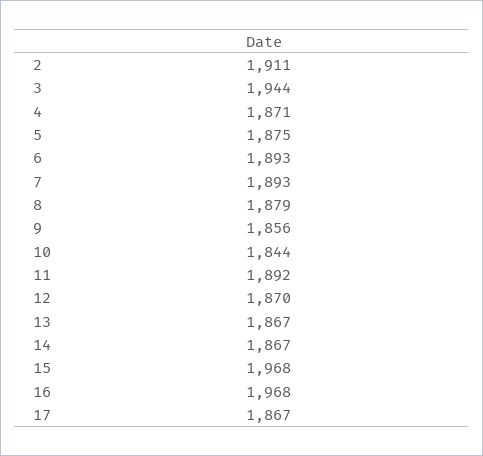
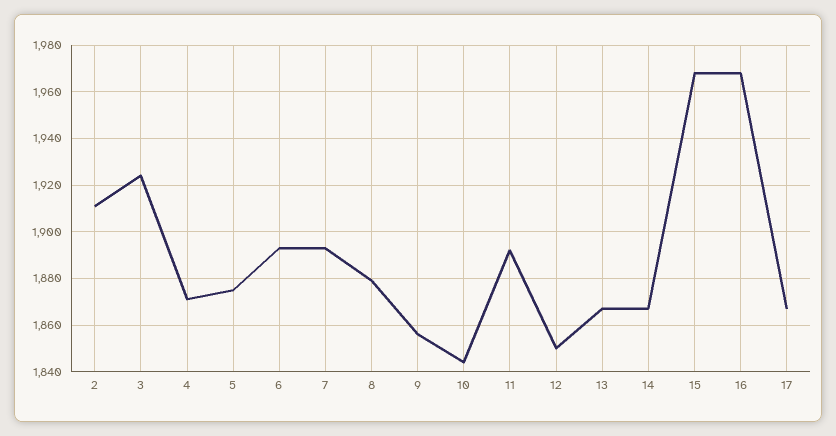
  {
    "2": 1911,
-   "3": 1944,
+   "3": 1925,
    "4": 1871,
    "5": 1875,
    "6": 1893,
    "7": 1893,
    "8": 1879,
    "9": 1856,
    "10": 1844,
    "11": 1892,
-   "12": 1870,
+   "12": 1850,
    "13": 1867,
    "14": 1867,
    "15": 1968,
    "16": 1968,
    "17": 1867
  }

